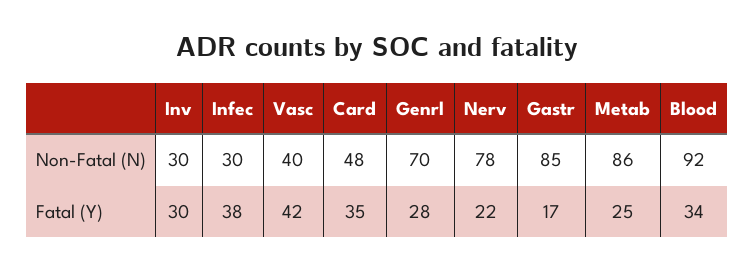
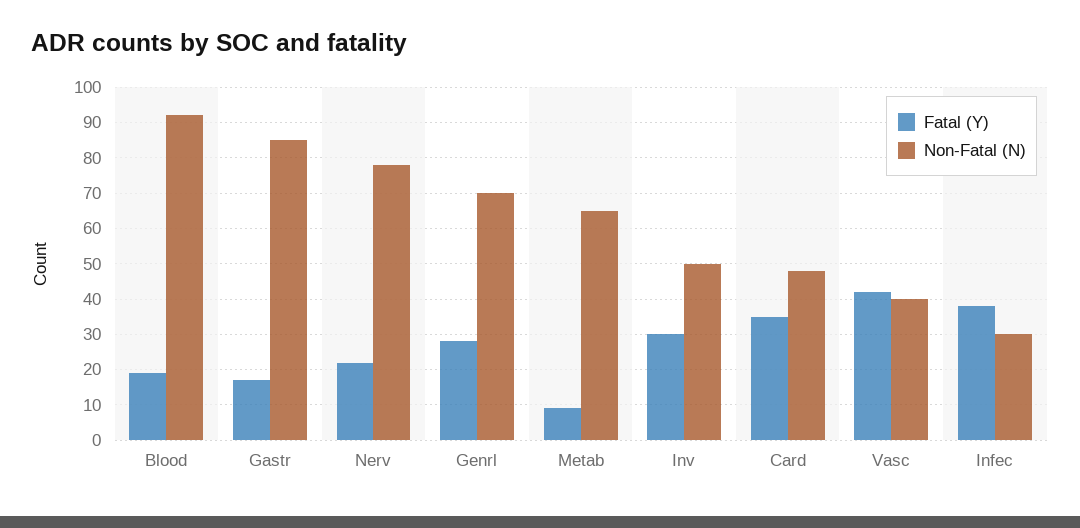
  {
    "Non-Fatal (N)": {
-     "Inv": 30,
+     "Inv": 50,
      "Infec": 30,
      "Vasc": 40,
      "Card": 48,
      "Genrl": 70,
      "Nerv": 78,
      "Gastr": 85,
-     "Metab": 86,
+     "Metab": 65,
      "Blood": 92
    },
    "Fatal (Y)": {
      "Inv": 30,
      "Infec": 38,
      "Vasc": 42,
      "Card": 35,
      "Genrl": 28,
      "Nerv": 22,
      "Gastr": 17,
-     "Metab": 25,
+     "Metab": 10,
-     "Blood": 34
+     "Blood": 20
    }
  }

